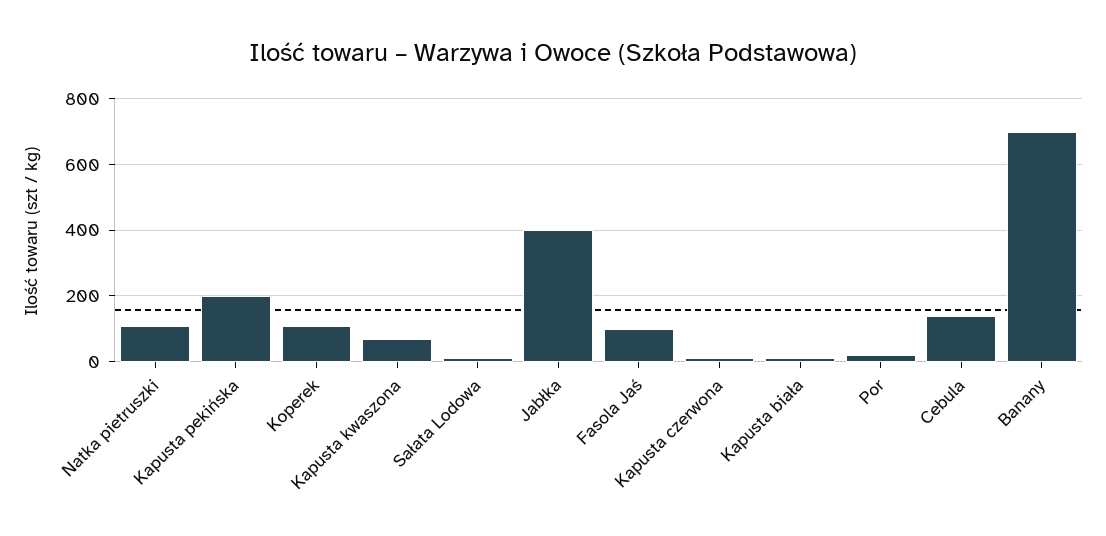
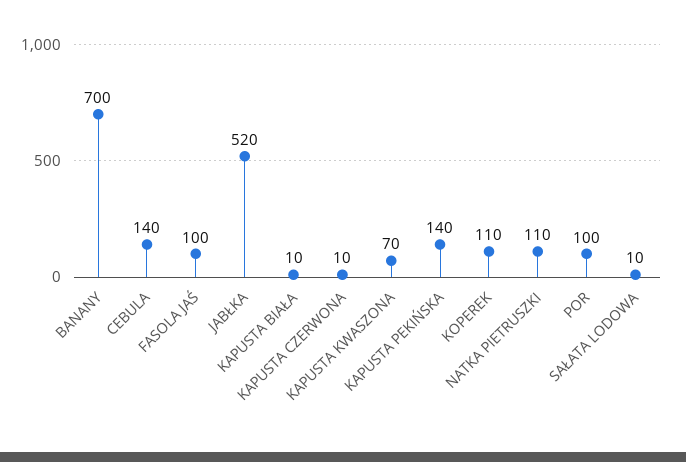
  {
    "Natka pietruszki": 110,
-   "Kapusta pekińska": 200,
+   "Kapusta pekińska": 140,
    "Koperek": 110,
    "Kapusta kwaszona": 70,
    "Sałata Lodowa": 10,
-   "Jabłka": 400,
+   "Jabłka": 520,
    "Fasola Jaś": 100,
    "Kapusta czerwona": 10,
    "Kapusta biała": 10,
-   "Por": 20,
+   "Por": 100,
    "Cebula": 140,
    "Banany": 700
  }

